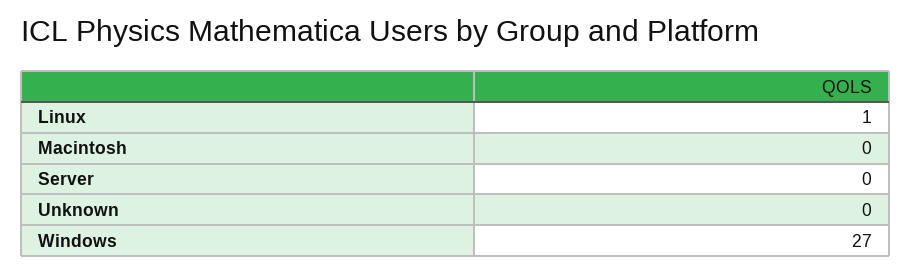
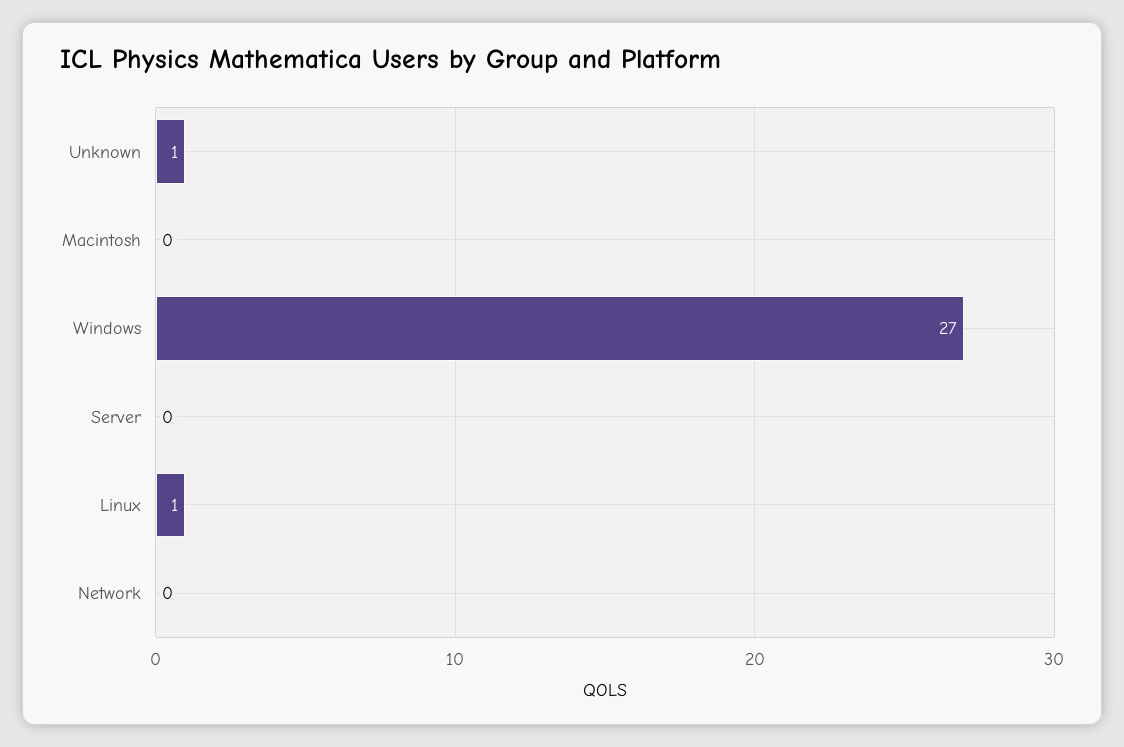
  {
    "Linux": 1,
    "Macintosh": 0,
    "Server": 0,
-   "Unknown": 0,
+   "Unknown": 1,
-   "Windows": 27
+   "Windows": 27,
+   "Network": 0
  }

